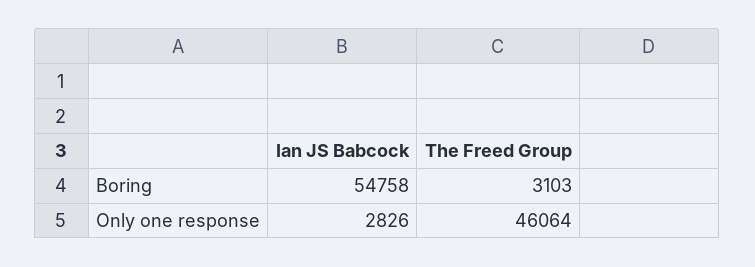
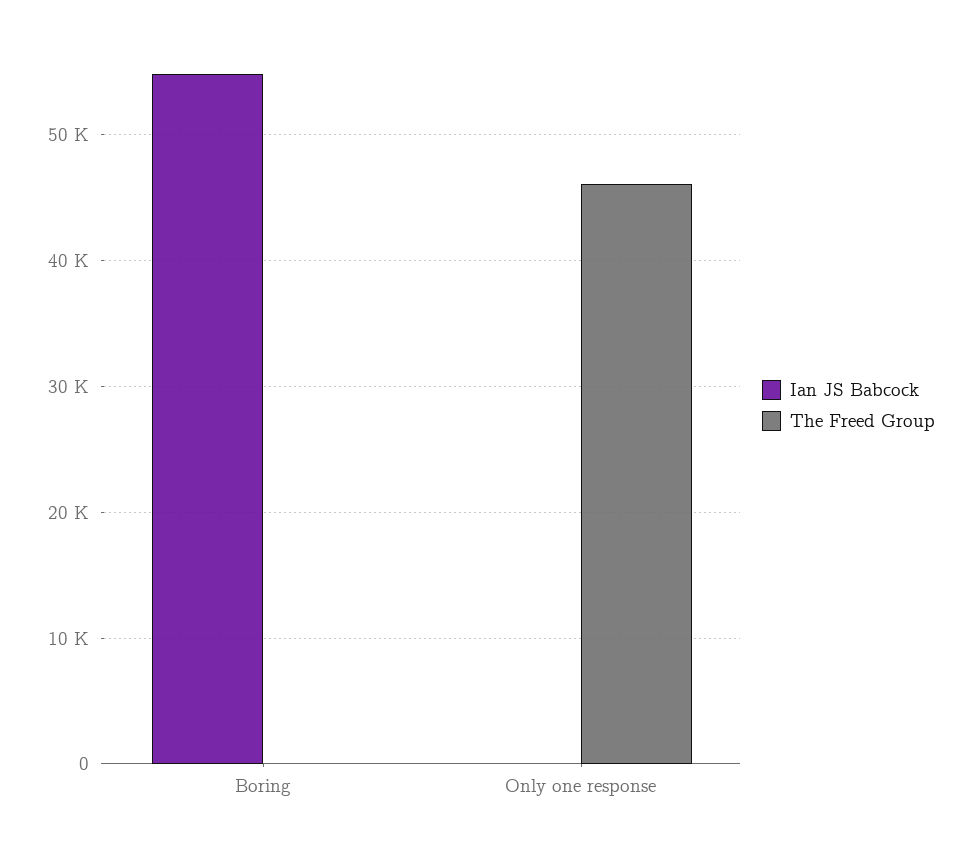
  {
    "Ian JS Babcock": {
      "Boring": 54758,
-     "Only one response": 2826
+     "Only one response": 0
    },
    "The Freed Group": {
-     "Boring": 3103,
+     "Boring": 0,
      "Only one response": 46064
    }
  }

